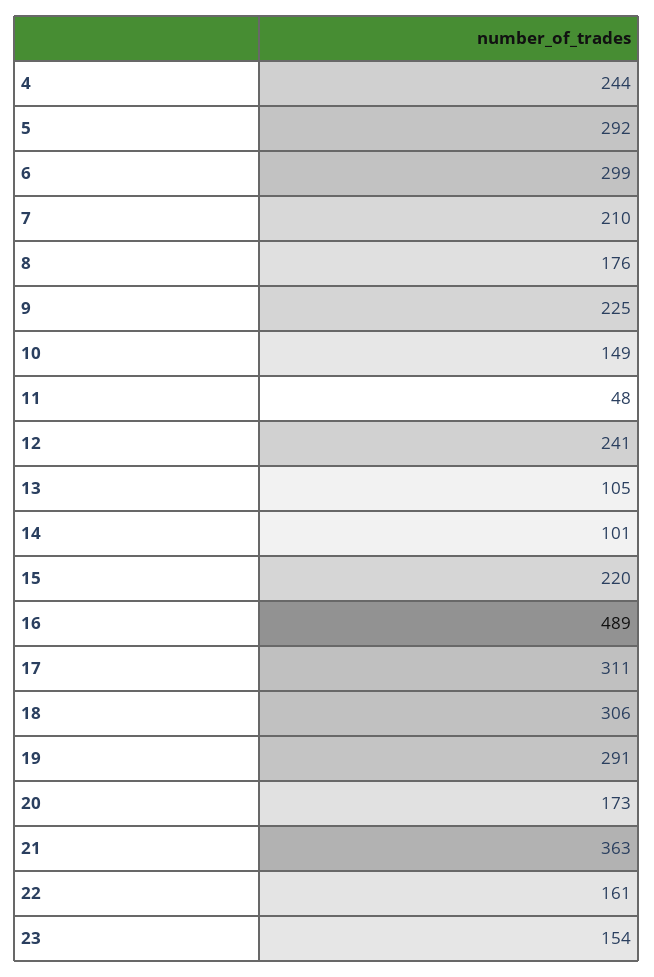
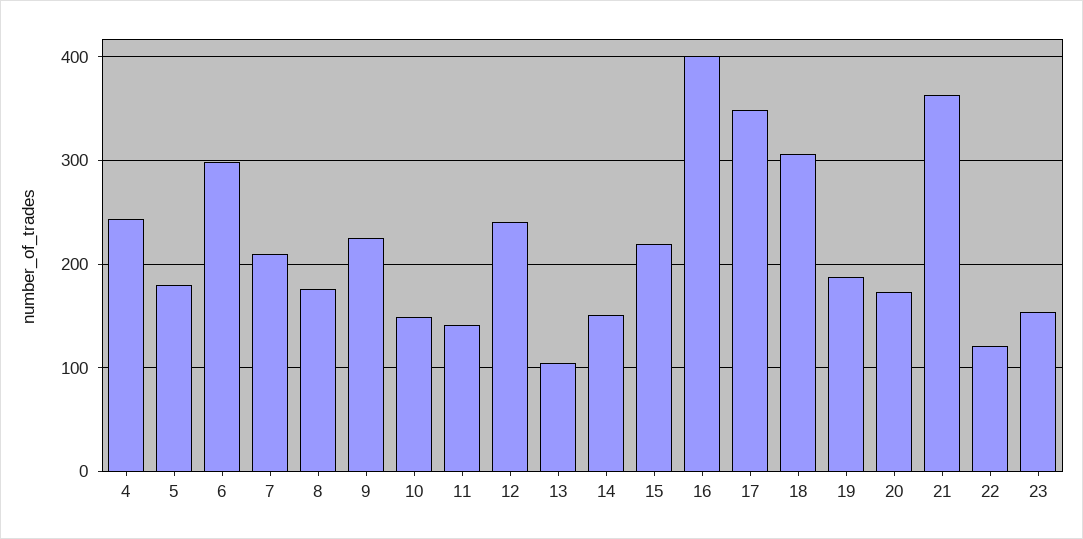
  {
    "4": 244,
-   "5": 292,
+   "5": 180,
    "6": 299,
    "7": 210,
    "8": 176,
    "9": 225,
    "10": 149,
-   "11": 48,
+   "11": 140,
    "12": 241,
    "13": 105,
-   "14": 101,
+   "14": 150,
    "15": 220,
-   "16": 489,
+   "16": 400,
-   "17": 311,
+   "17": 350,
    "18": 306,
-   "19": 291,
+   "19": 190,
    "20": 173,
    "21": 363,
-   "22": 161,
+   "22": 120,
    "23": 154
  }

